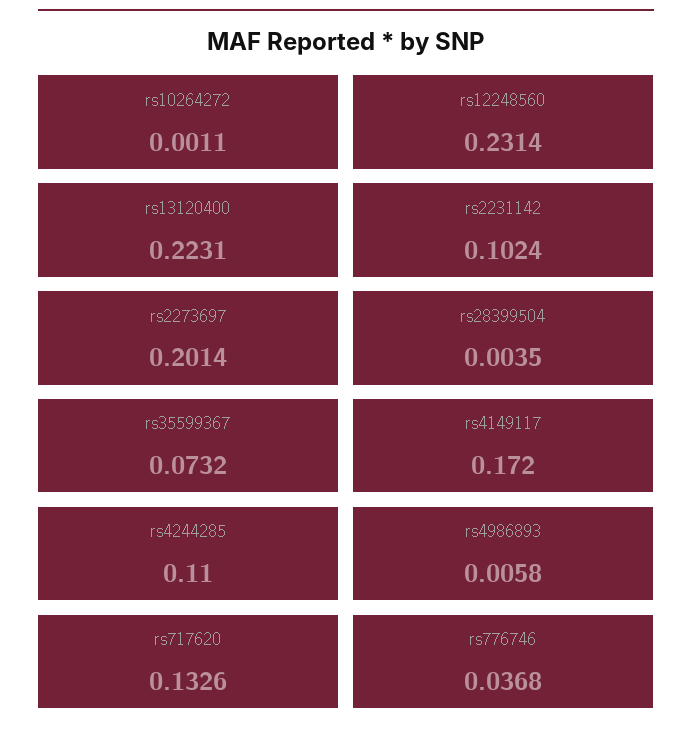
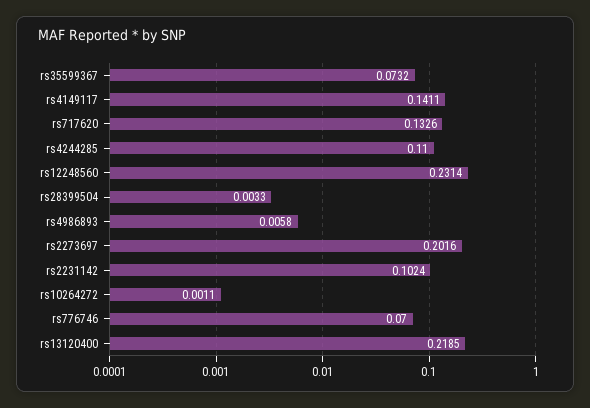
  {
    "rs10264272": 0.0011,
    "rs12248560": 0.2314,
-   "rs13120400": 0.2231,
+   "rs13120400": 0.2185,
    "rs2231142": 0.1024,
-   "rs2273697": 0.2014,
+   "rs2273697": 0.2016,
-   "rs28399504": 0.0035,
+   "rs28399504": 0.0033,
    "rs35599367": 0.0732,
-   "rs4149117": 0.172,
+   "rs4149117": 0.1411,
    "rs4244285": 0.11,
    "rs4986893": 0.0058,
    "rs717620": 0.1326,
-   "rs776746": 0.0368
+   "rs776746": 0.07
  }

